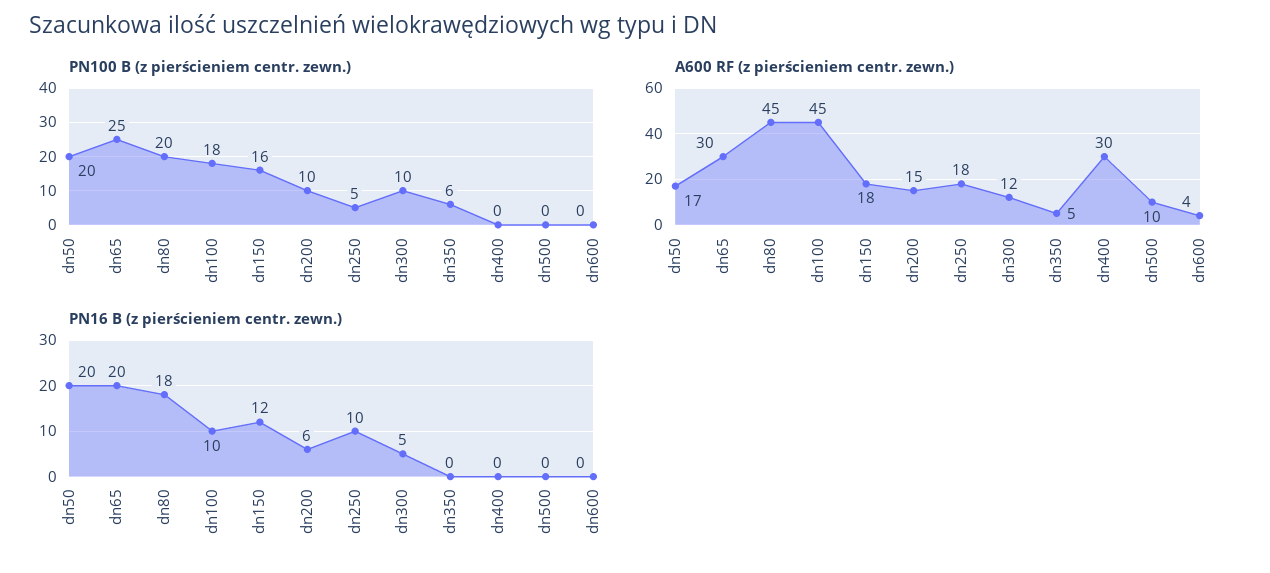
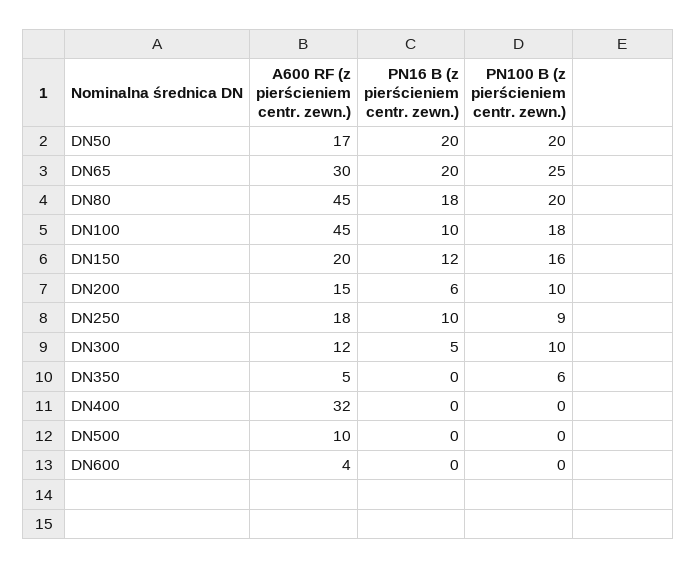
  {
    "PN100 B (z pierścieniem centr. zewn.)": {
      "dn50": 20,
      "dn65": 25,
      "dn80": 20,
      "dn100": 18,
      "dn150": 16,
      "dn200": 10,
-     "dn250": 5,
+     "dn250": 9,
      "dn300": 10,
      "dn350": 6,
      "dn400": 0,
      "dn500": 0,
      "dn600": 0
    },
    "A600 RF (z pierścieniem centr. zewn.)": {
      "dn50": 17,
      "dn65": 30,
      "dn80": 45,
      "dn100": 45,
-     "dn150": 18,
+     "dn150": 20,
      "dn200": 15,
      "dn250": 18,
      "dn300": 12,
      "dn350": 5,
-     "dn400": 30,
+     "dn400": 32,
      "dn500": 10,
      "dn600": 4
    },
    "PN16 B (z pierścieniem centr. zewn.)": {
      "dn50": 20,
      "dn65": 20,
      "dn80": 18,
      "dn100": 10,
      "dn150": 12,
      "dn200": 6,
      "dn250": 10,
      "dn300": 5,
      "dn350": 0,
      "dn400": 0,
      "dn500": 0,
      "dn600": 0
    }
  }

